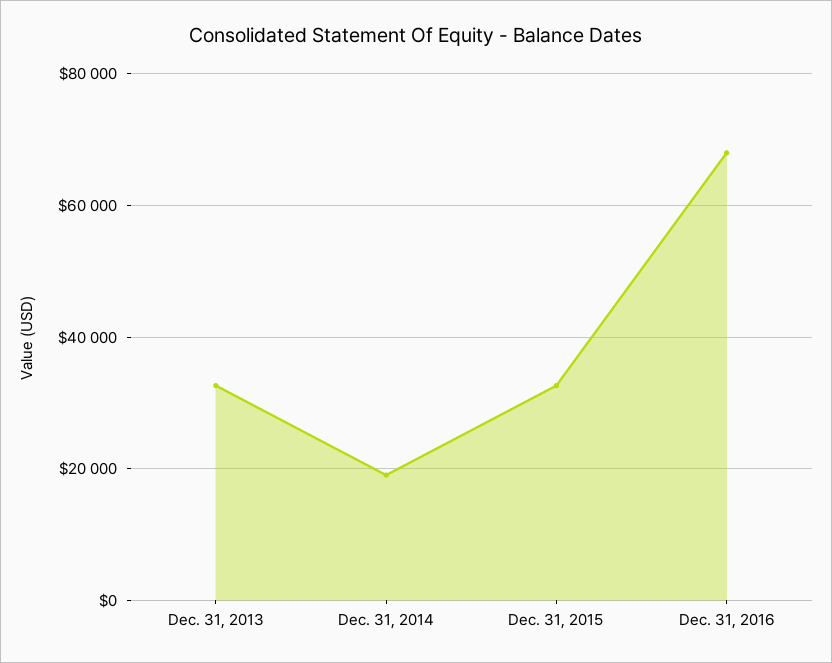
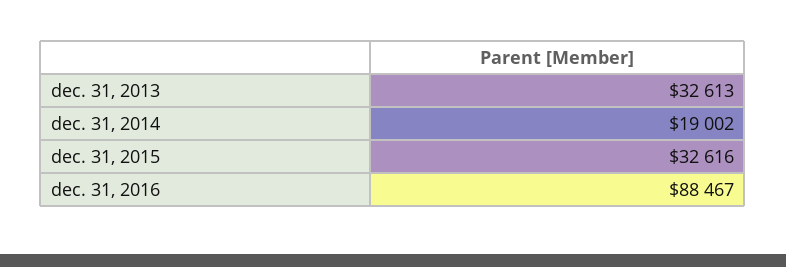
  {
    "Dec. 31, 2013": 32613,
    "Dec. 31, 2014": 19002,
    "Dec. 31, 2015": 32616,
-   "Dec. 31, 2016": 68000
+   "Dec. 31, 2016": 88467
  }

